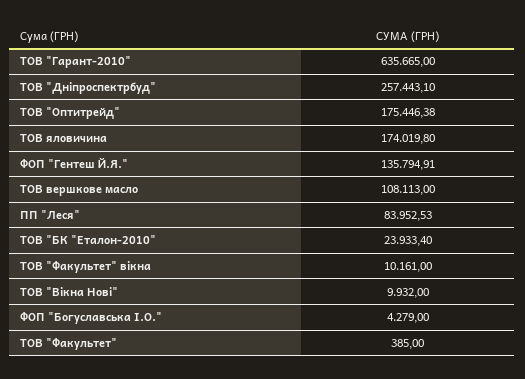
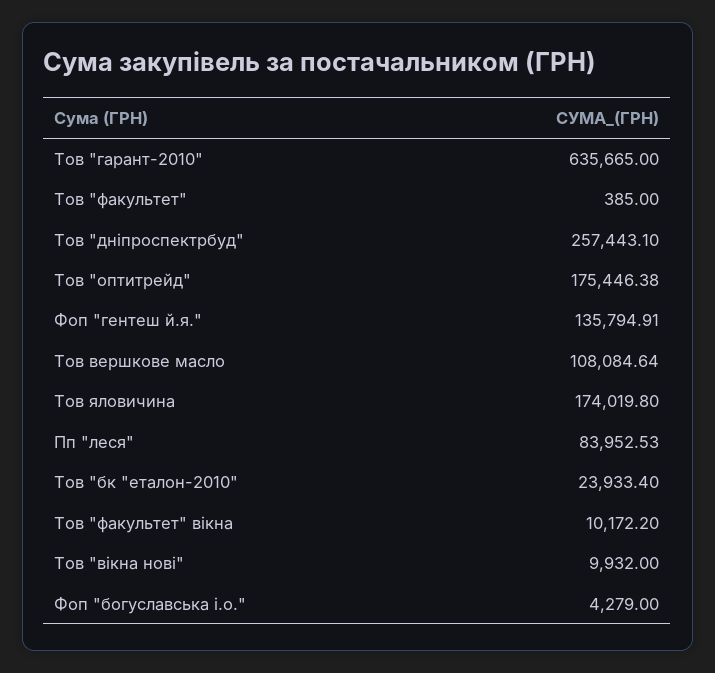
  {
    "ТОВ \"Гарант-2010\"": 635665,
    "ТОВ \"Дніпроспектрбуд\"": 257443.1,
    "ТОВ \"Оптитрейд\"": 175446.38,
    "ТОВ яловичина": 174019.8,
    "ФОП \"Гентеш Й.Я.\"": 135794.91,
-   "ТОВ вершкове масло": 108113,
+   "ТОВ вершкове масло": 108084.64,
    "ПП \"Леся\"": 83952.53,
    "ТОВ \"БК \"Еталон-2010\"": 23933.4,
-   "ТОВ \"Факультет\" вікна": 10161,
+   "ТОВ \"Факультет\" вікна": 10172.2,
    "ТОВ \"Вікна Нові\"": 9932,
    "ФОП \"Богуславська I.О.\"": 4279,
    "ТОВ \"Факультет\"": 385
  }

